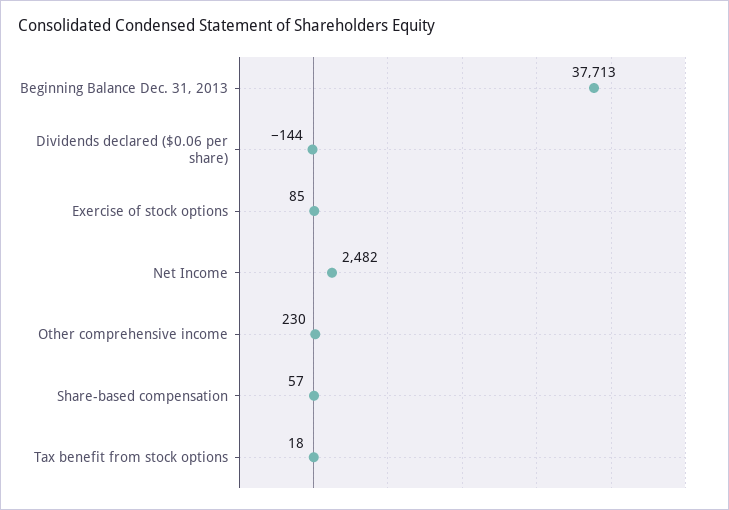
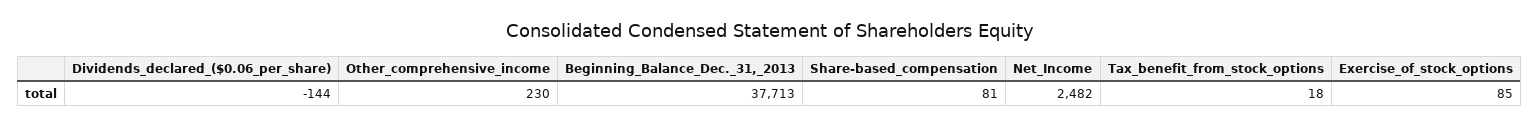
  {
    "Beginning Balance Dec. 31, 2013": 37713,
    "Dividends declared ($0.06 per share)": -144,
    "Exercise of stock options": 85,
    "Net Income": 2482,
    "Other comprehensive income": 230,
-   "Share-based compensation": 57,
+   "Share-based compensation": 81,
    "Tax benefit from stock options": 18
  }

